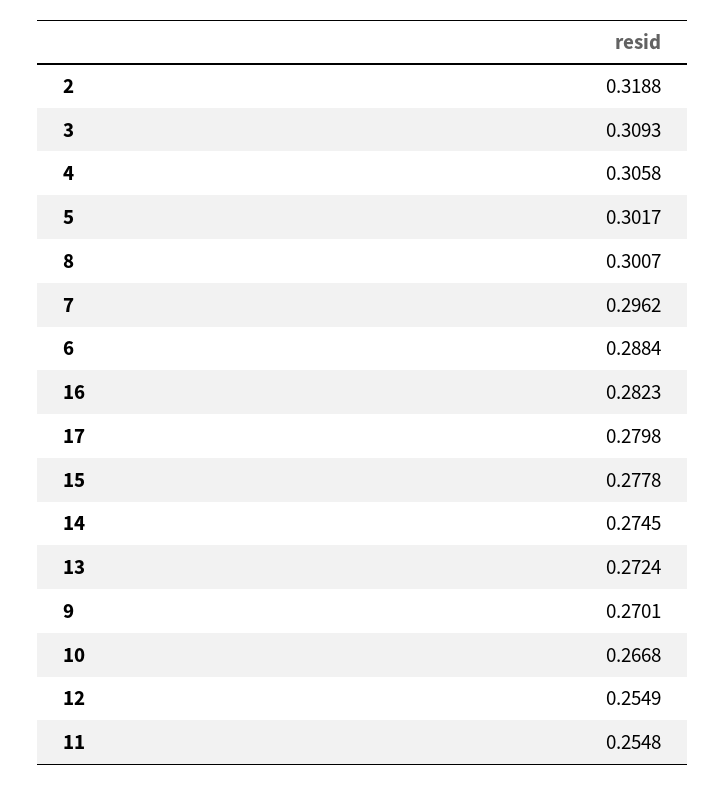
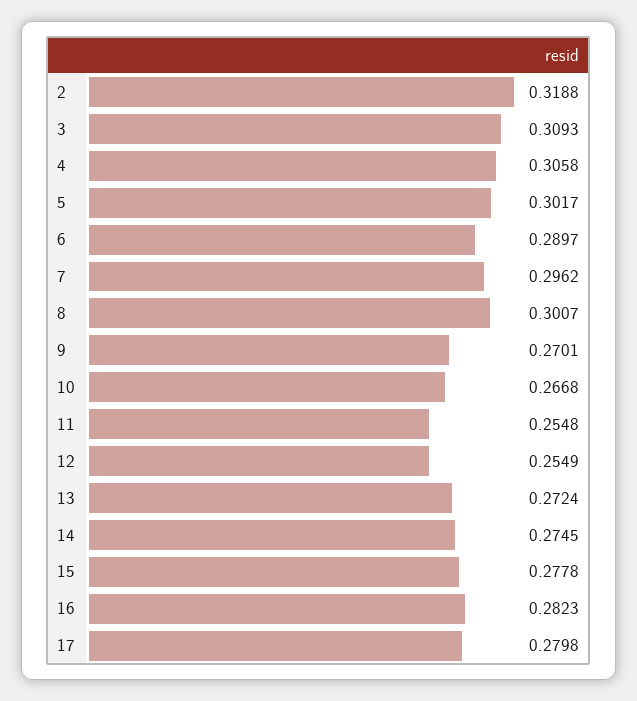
  {
    "2": 0.3188,
    "3": 0.3093,
    "4": 0.3058,
    "5": 0.3017,
    "8": 0.3007,
    "7": 0.2962,
-   "6": 0.2884,
+   "6": 0.2897,
    "16": 0.2823,
    "17": 0.2798,
    "15": 0.2778,
    "14": 0.2745,
    "13": 0.2724,
    "9": 0.2701,
    "10": 0.2668,
    "12": 0.2549,
    "11": 0.2548
  }

